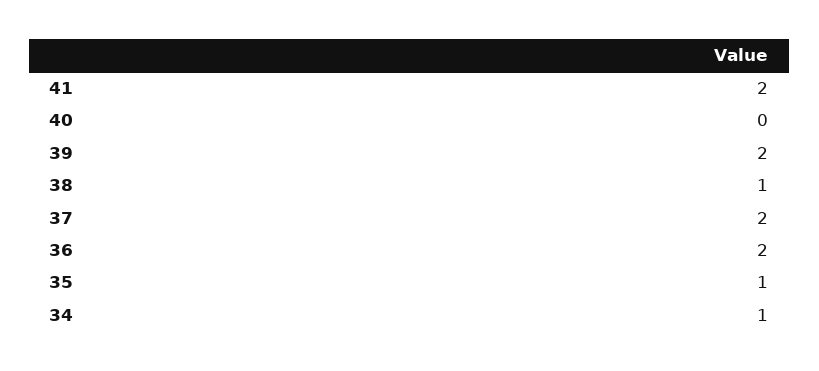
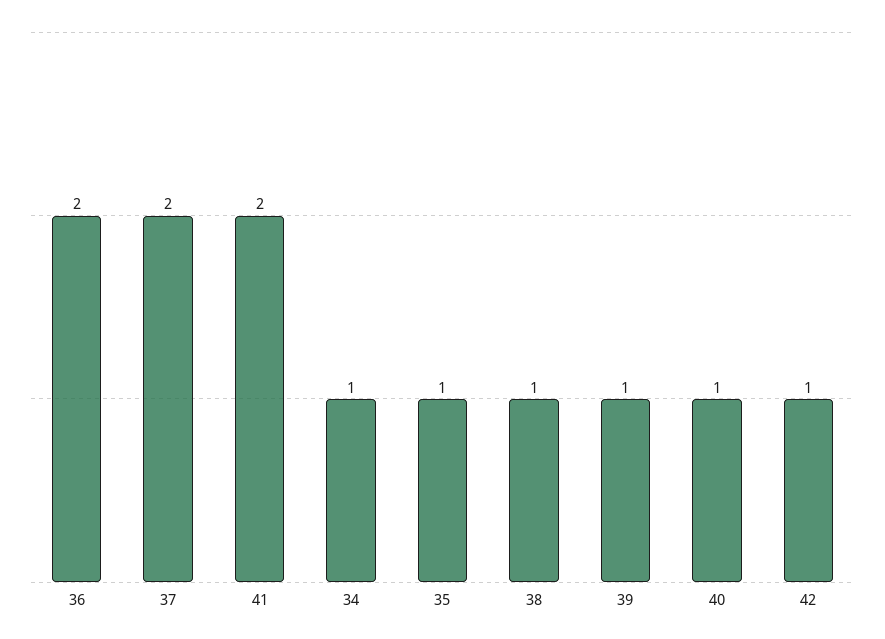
  {
    "41": 2,
-   "40": 0,
+   "40": 1,
-   "39": 2,
+   "39": 1,
    "38": 1,
    "37": 2,
    "36": 2,
    "35": 1,
-   "34": 1
+   "34": 1,
+   "42": 1
  }

